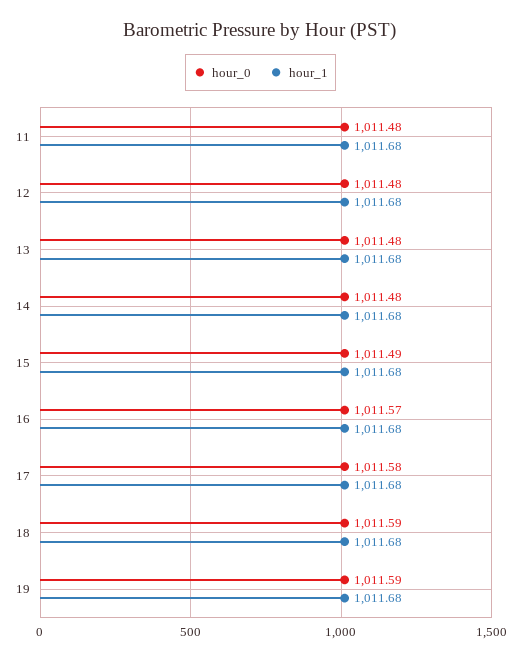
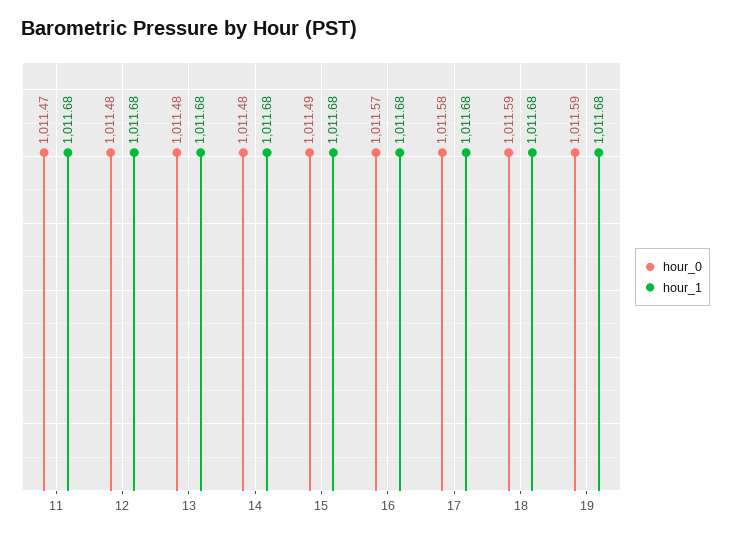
  {
    "hour_0": {
-     "11": 1011.48,
+     "11": 1011.47,
      "12": 1011.48,
      "13": 1011.48,
      "14": 1011.48,
      "15": 1011.49,
      "16": 1011.57,
      "17": 1011.58,
      "18": 1011.59,
      "19": 1011.59
    },
    "hour_1": {
      "11": 1011.68,
      "12": 1011.68,
      "13": 1011.68,
      "14": 1011.68,
      "15": 1011.68,
      "16": 1011.68,
      "17": 1011.68,
      "18": 1011.68,
      "19": 1011.68
    }
  }

